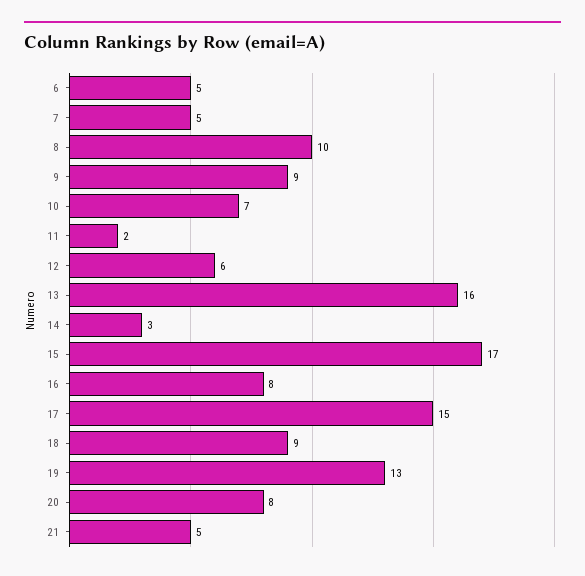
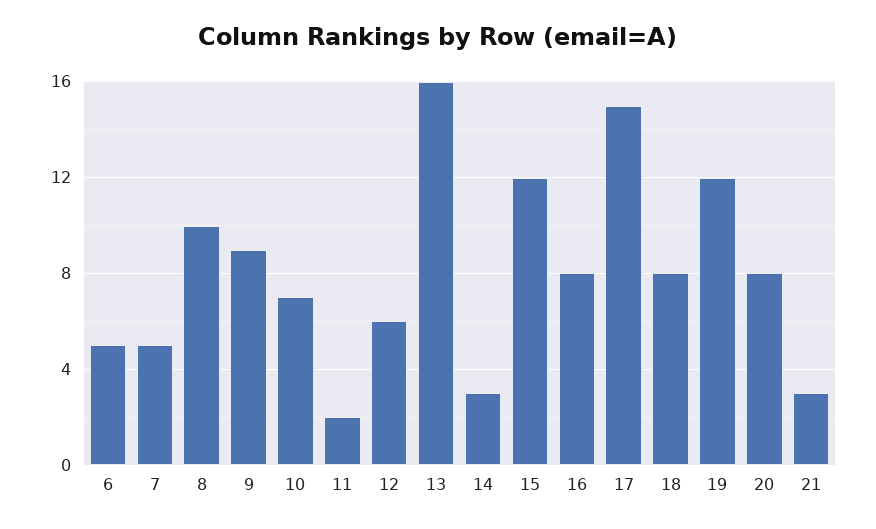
  {
    "6": 5,
    "7": 5,
    "8": 10,
    "9": 9,
    "10": 7,
    "11": 2,
    "12": 6,
    "13": 16,
    "14": 3,
-   "15": 17,
+   "15": 12,
    "16": 8,
    "17": 15,
-   "18": 9,
+   "18": 8,
-   "19": 13,
+   "19": 12,
    "20": 8,
-   "21": 5
+   "21": 3
  }

